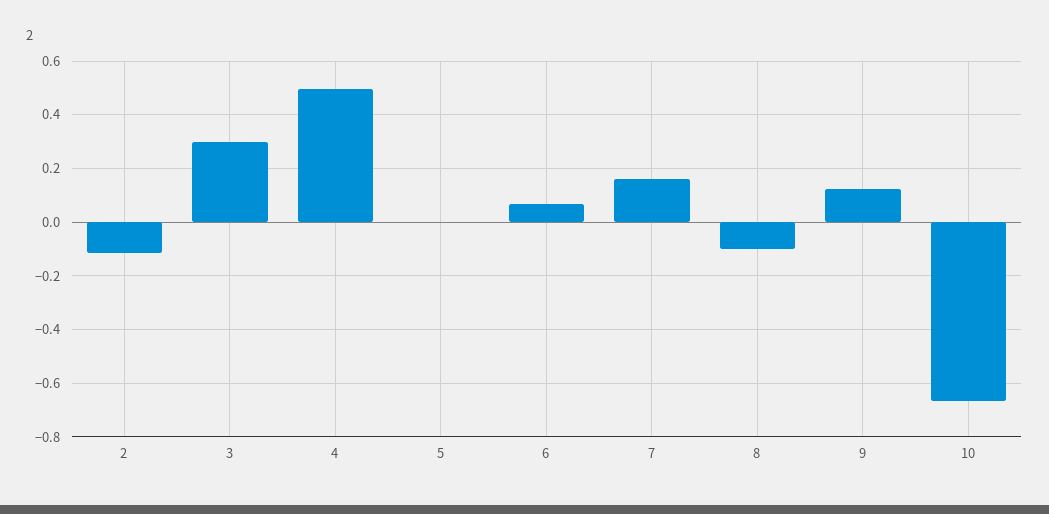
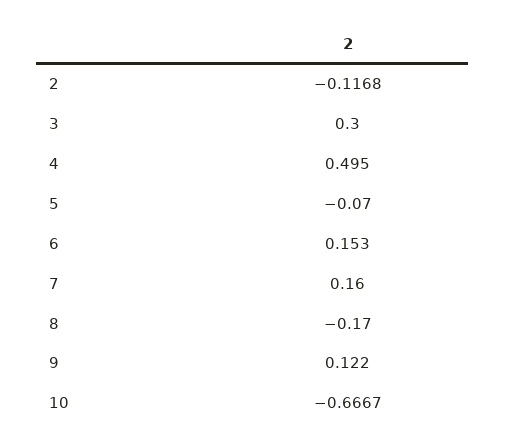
  {
    "2": -0.1168,
    "3": 0.3,
    "4": 0.495,
-   "5": 0,
+   "5": -0.07,
-   "6": 0.075,
+   "6": 0.153,
    "7": 0.16,
-   "8": -0.1,
+   "8": -0.17,
    "9": 0.122,
    "10": -0.6667
  }

